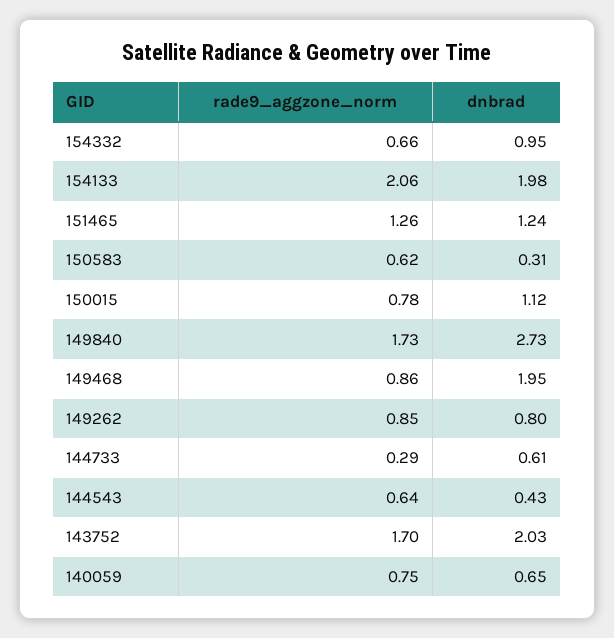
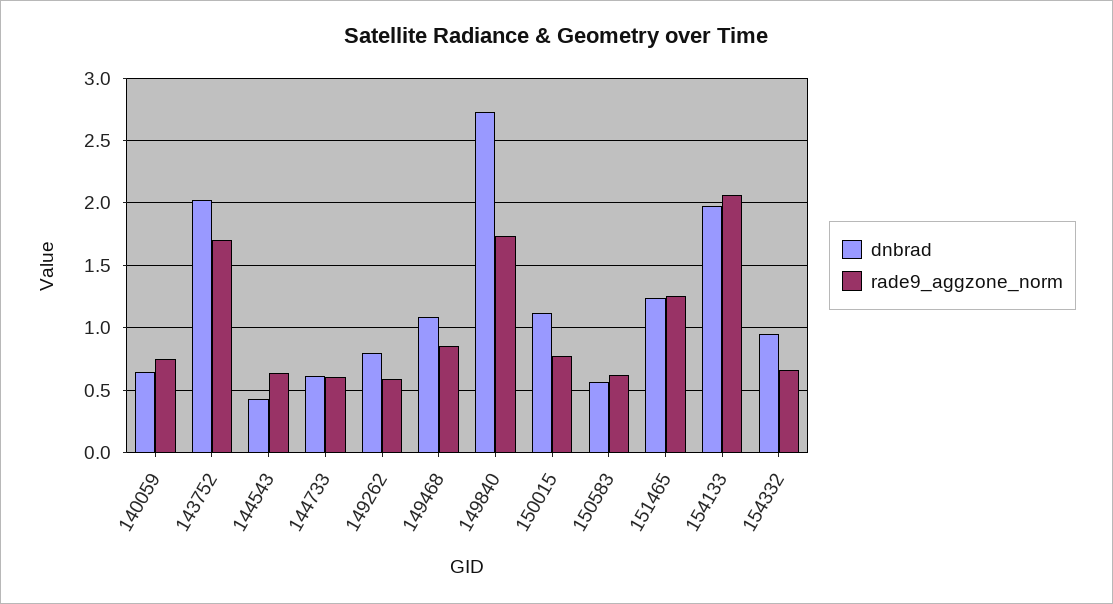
  {
    "rade9_aggzone_norm": {
      "154332": 0.66,
      "154133": 2.06,
      "151465": 1.26,
      "150583": 0.62,
      "150015": 0.78,
      "149840": 1.73,
      "149468": 0.86,
-     "149262": 0.85,
+     "149262": 0.6,
-     "144733": 0.29,
+     "144733": 0.6,
      "144543": 0.64,
      "143752": 1.7,
      "140059": 0.75
    },
    "dnbrad": {
      "154332": 0.95,
      "154133": 1.98,
      "151465": 1.24,
-     "150583": 0.31,
+     "150583": 0.55,
      "150015": 1.12,
      "149840": 2.73,
-     "149468": 1.95,
+     "149468": 1.1,
      "149262": 0.8,
      "144733": 0.61,
      "144543": 0.43,
      "143752": 2.03,
      "140059": 0.65
    }
  }

